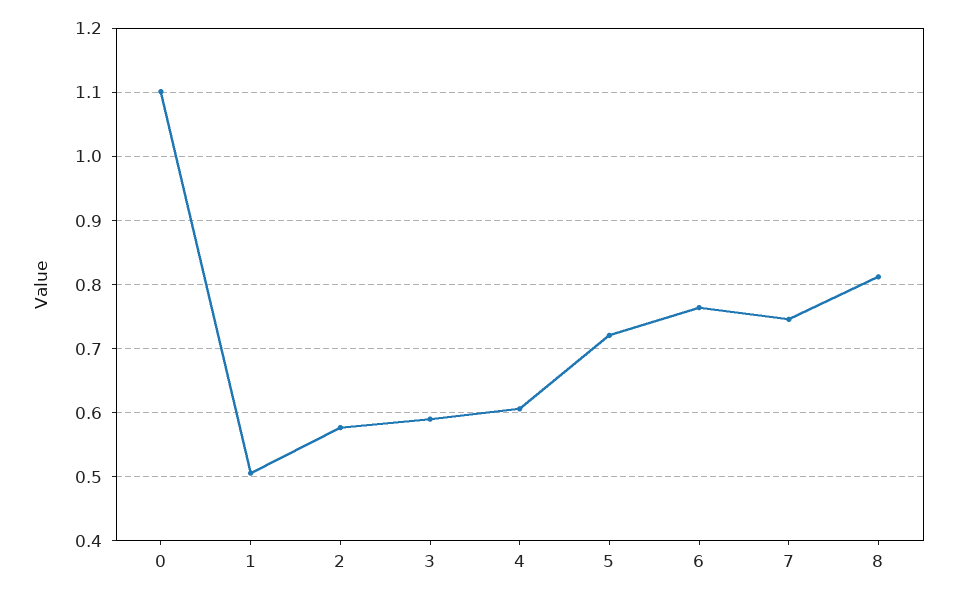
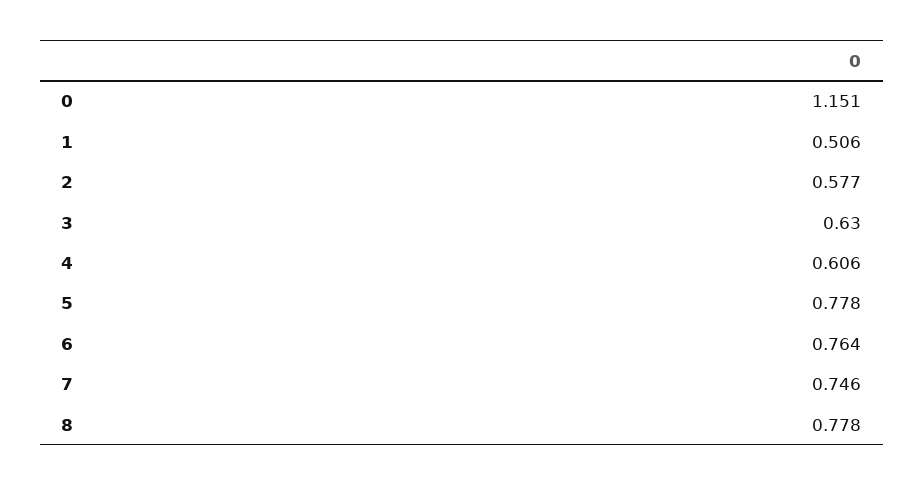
  {
-   "0": 1.1,
+   "0": 1.151,
    "1": 0.506,
    "2": 0.577,
-   "3": 0.59,
+   "3": 0.63,
    "4": 0.606,
-   "5": 0.72,
+   "5": 0.778,
    "6": 0.764,
    "7": 0.746,
-   "8": 0.81
+   "8": 0.778
  }

